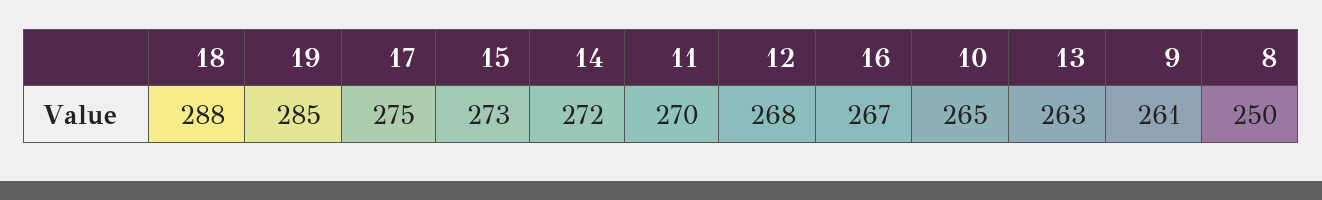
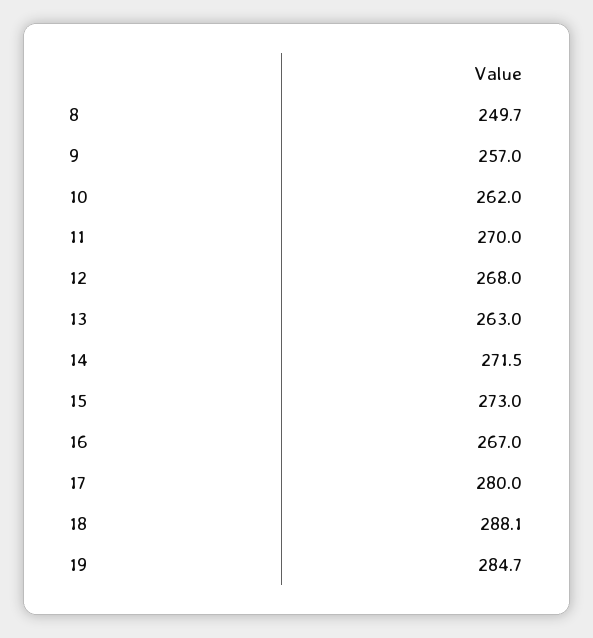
  {
    "18": 288.1,
    "19": 284.7,
-   "17": 275,
+   "17": 280,
    "15": 273,
    "14": 271.5,
    "11": 270,
    "12": 268,
    "16": 267,
-   "10": 265,
+   "10": 262,
    "13": 263,
-   "9": 261,
+   "9": 257,
    "8": 249.7
  }

